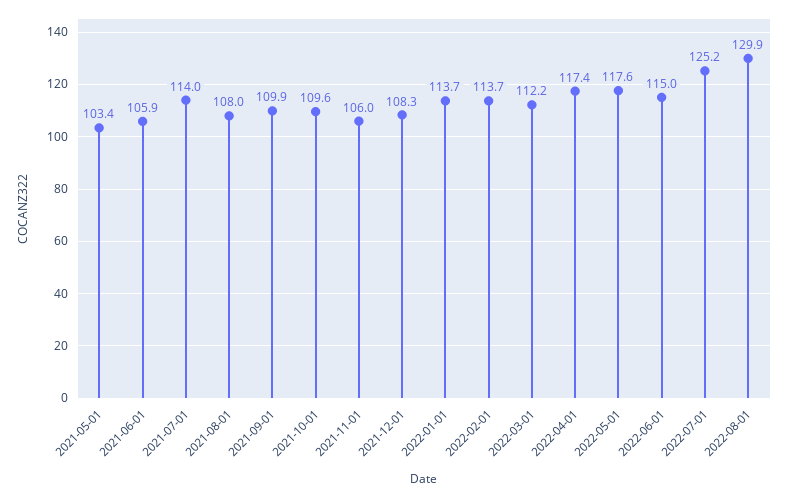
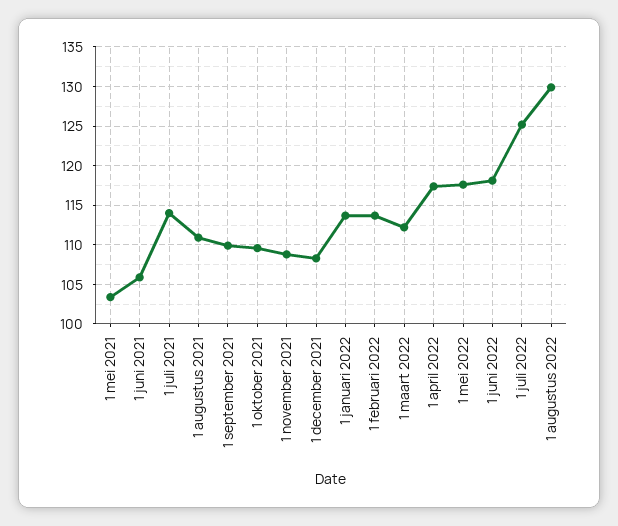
  {
    "2021-05-01": 103.4,
    "2021-06-01": 105.9,
    "2021-07-01": 114,
-   "2021-08-01": 108,
+   "2021-08-01": 111,
    "2021-09-01": 109.9,
    "2021-10-01": 109.6,
-   "2021-11-01": 106,
+   "2021-11-01": 109,
    "2021-12-01": 108.3,
    "2022-01-01": 113.7,
    "2022-02-01": 113.7,
    "2022-03-01": 112.2,
    "2022-04-01": 117.4,
    "2022-05-01": 117.6,
-   "2022-06-01": 115,
+   "2022-06-01": 118,
    "2022-07-01": 125.2,
    "2022-08-01": 129.9
  }

